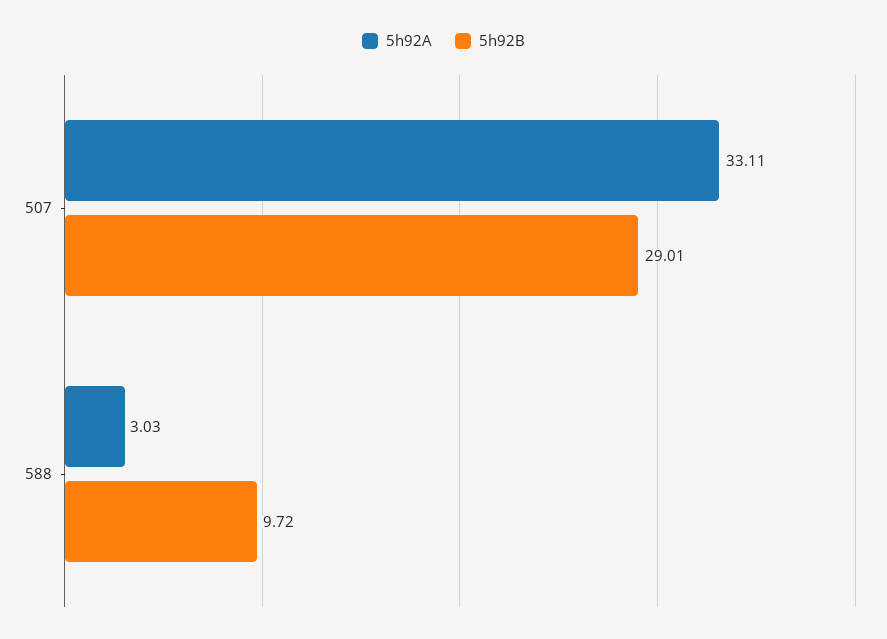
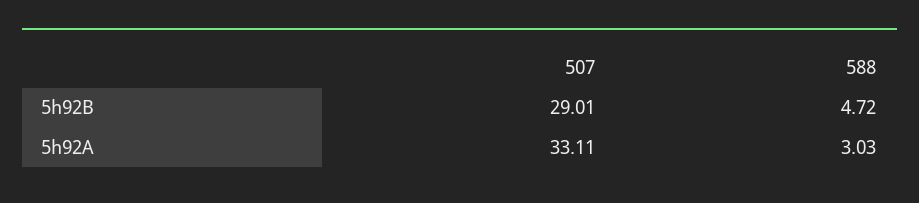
  {
    "5h92A": {
      "507": 33.11,
      "588": 3.03
    },
    "5h92B": {
      "507": 29.01,
-     "588": 9.72
+     "588": 4.72
    }
  }

